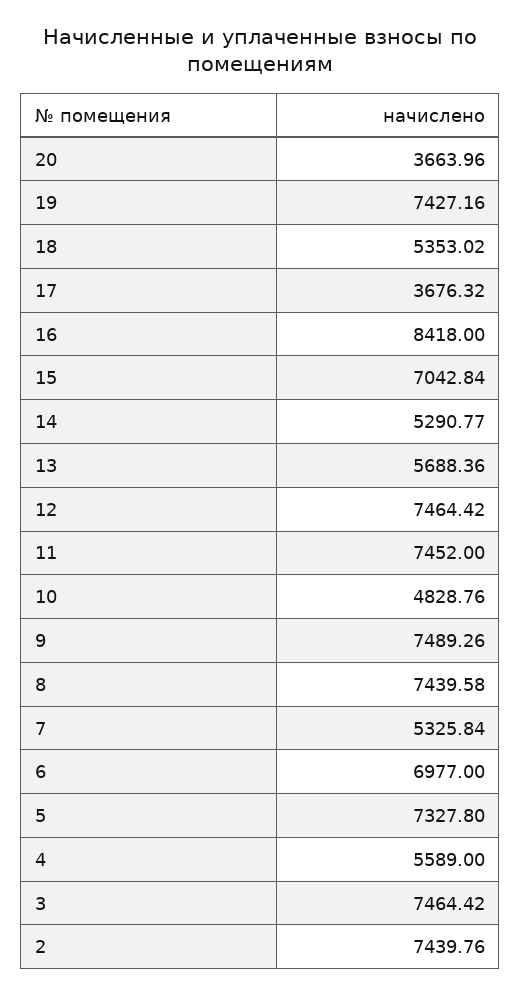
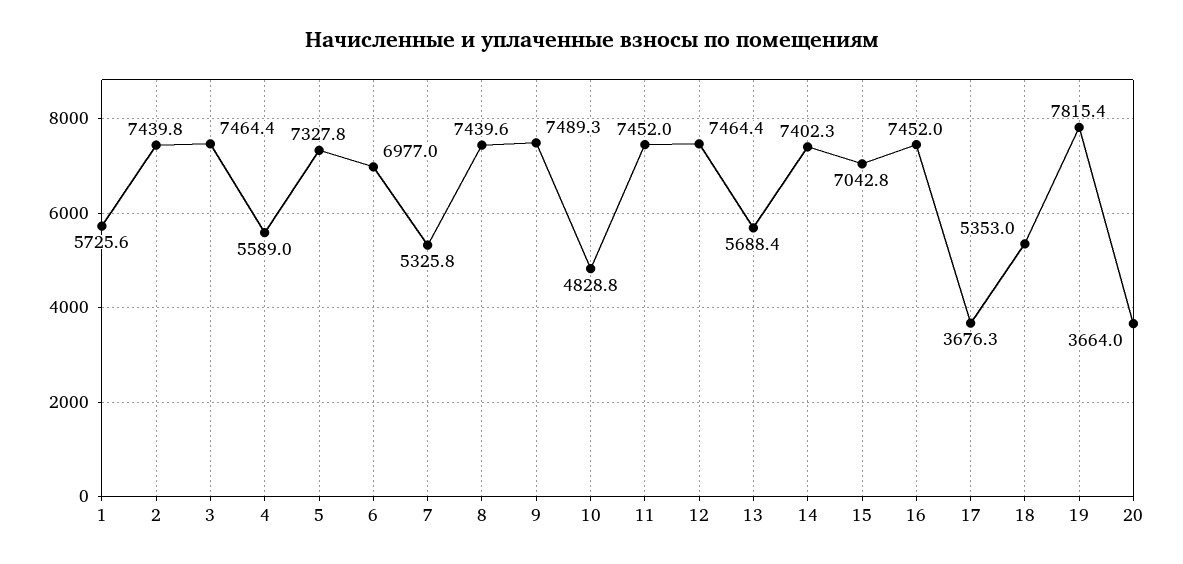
  {
    "20": 3663.96,
-   "19": 7427.16,
+   "19": 7815.4,
    "18": 5353.02,
    "17": 3676.32,
-   "16": 8418,
+   "16": 7452,
    "15": 7042.84,
-   "14": 5290.77,
+   "14": 7402.3,
    "13": 5688.36,
    "12": 7464.42,
    "11": 7452,
    "10": 4828.76,
    "9": 7489.26,
    "8": 7439.58,
    "7": 5325.84,
    "6": 6977,
    "5": 7327.8,
    "4": 5589,
    "3": 7464.42,
-   "2": 7439.76
+   "2": 7439.76,
+   "1": 5725.6
  }

